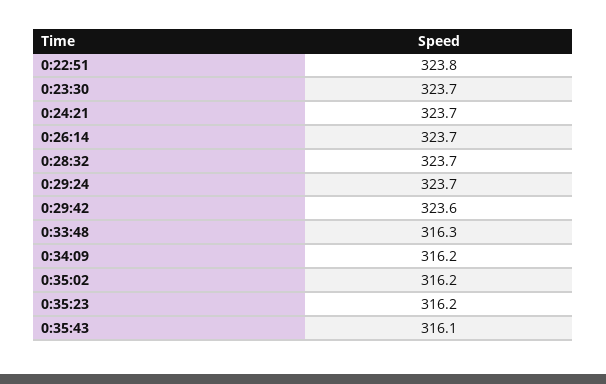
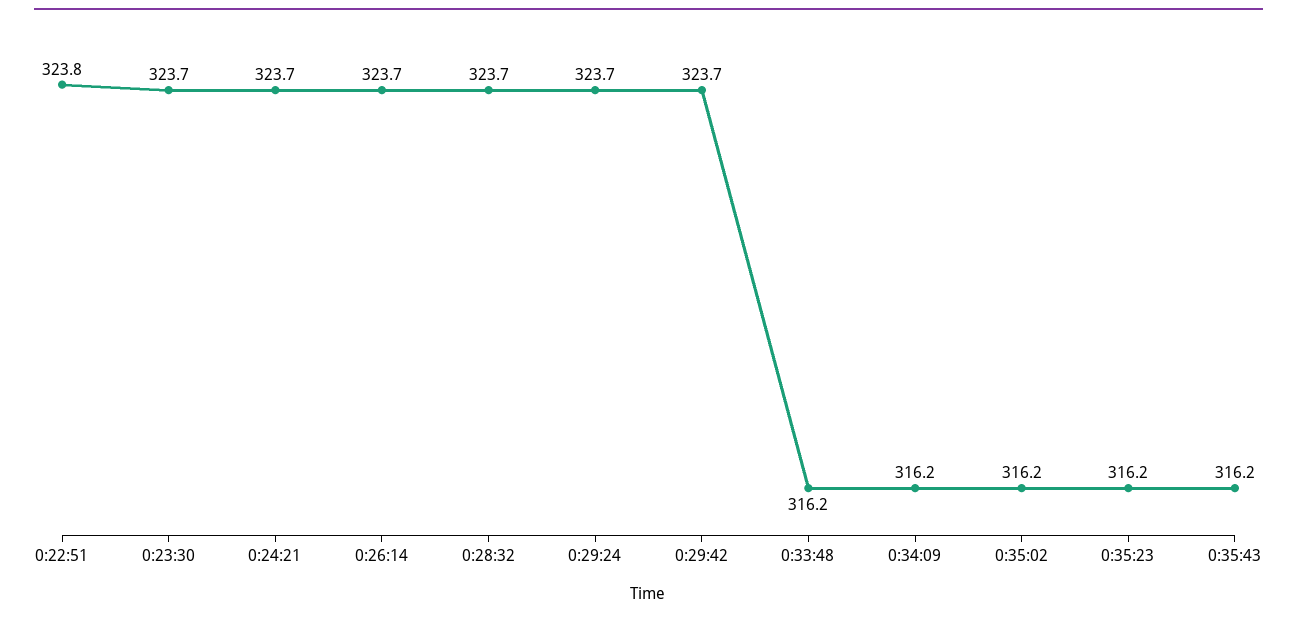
  {
    "0:22:51": 323.8,
    "0:23:30": 323.7,
    "0:24:21": 323.7,
    "0:26:14": 323.7,
    "0:28:32": 323.7,
    "0:29:24": 323.7,
-   "0:29:42": 323.6,
+   "0:29:42": 323.7,
-   "0:33:48": 316.3,
+   "0:33:48": 316.2,
    "0:34:09": 316.2,
    "0:35:02": 316.2,
    "0:35:23": 316.2,
-   "0:35:43": 316.1
+   "0:35:43": 316.2
  }

